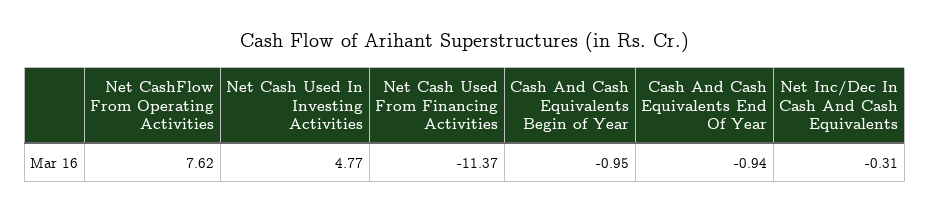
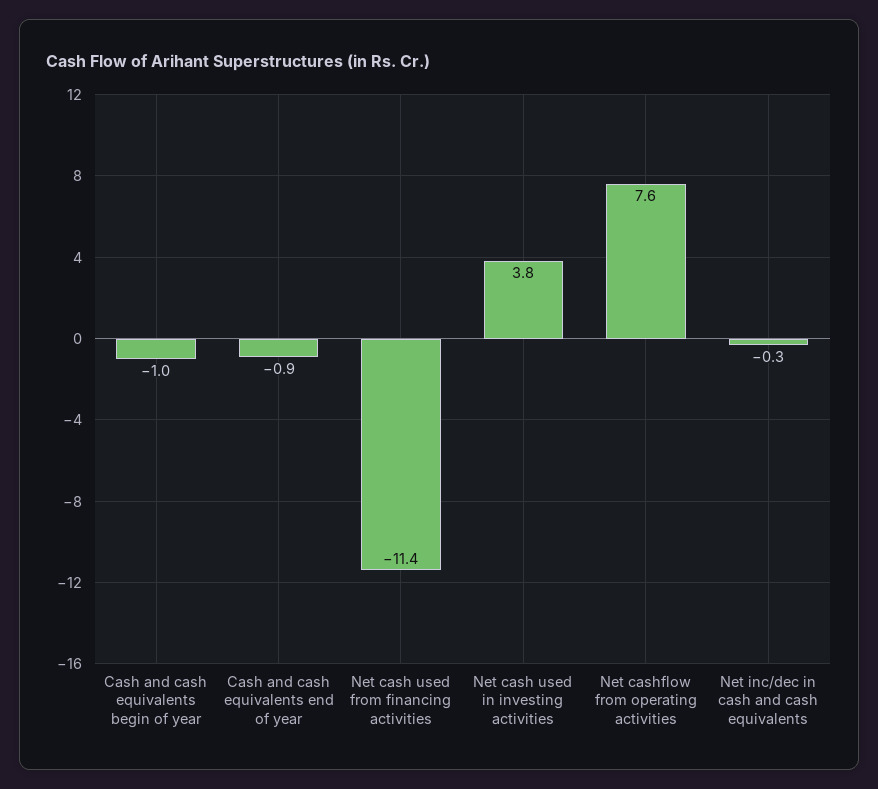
  {
    "Net CashFlow From Operating Activities": 7.62,
-   "Net Cash Used In Investing Activities": 4.77,
+   "Net Cash Used In Investing Activities": 3.8,
    "Net Cash Used From Financing Activities": -11.37,
    "Cash And Cash Equivalents Begin of Year": -0.95,
    "Cash And Cash Equivalents End Of Year": -0.94,
    "Net Inc/Dec In Cash And Cash Equivalents": -0.31
  }

